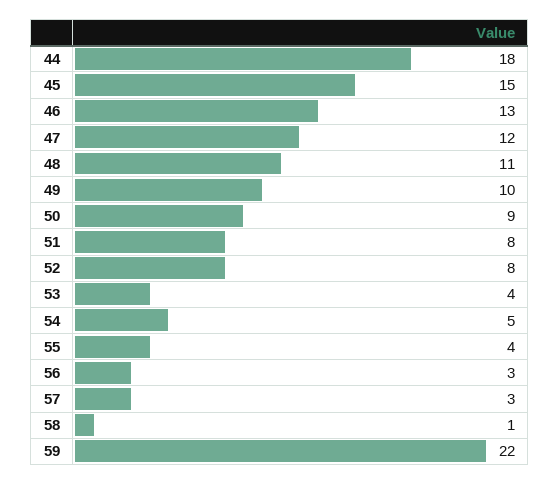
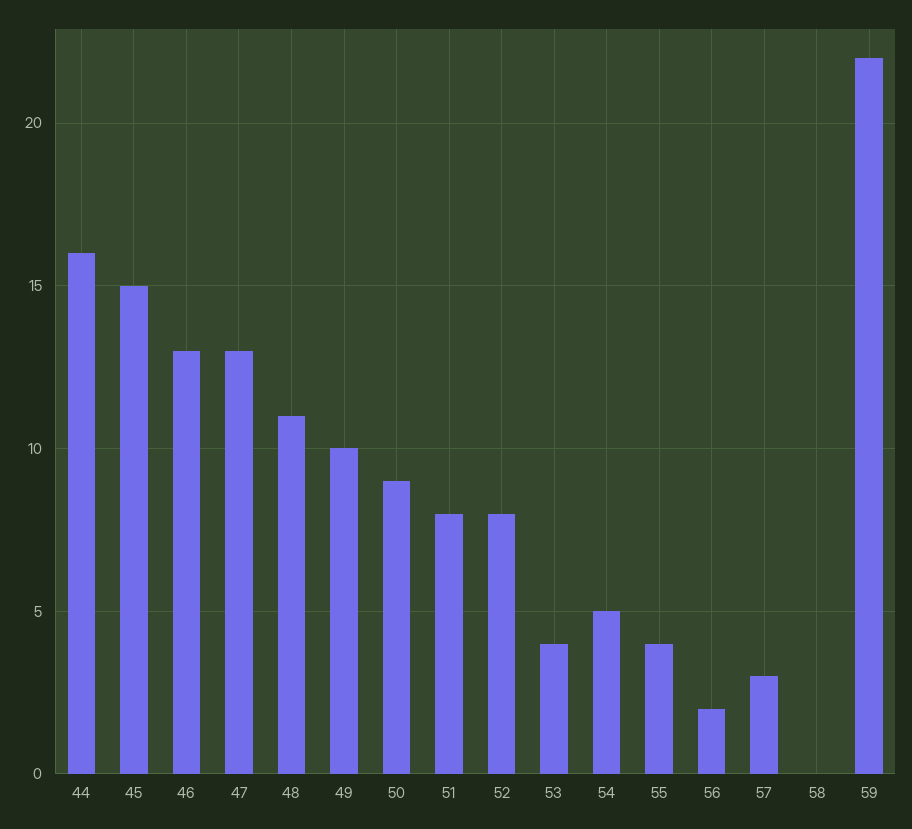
  {
-   "44": 18,
+   "44": 16,
    "45": 15,
    "46": 13,
-   "47": 12,
+   "47": 13,
    "48": 11,
    "49": 10,
    "50": 9,
    "51": 8,
    "52": 8,
    "53": 4,
    "54": 5,
    "55": 4,
-   "56": 3,
+   "56": 2,
    "57": 3,
-   "58": 1,
+   "58": 0,
    "59": 22
  }

